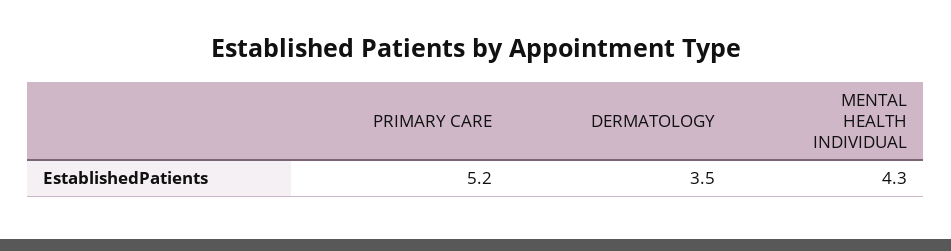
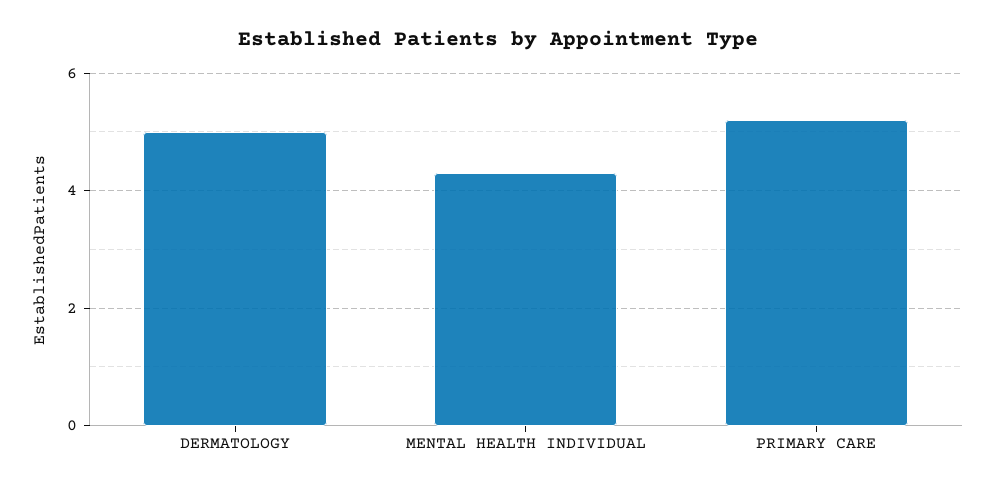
  {
    "PRIMARY CARE": 5.2,
-   "DERMATOLOGY": 3.5,
+   "DERMATOLOGY": 5,
    "MENTAL HEALTH INDIVIDUAL": 4.3
  }

